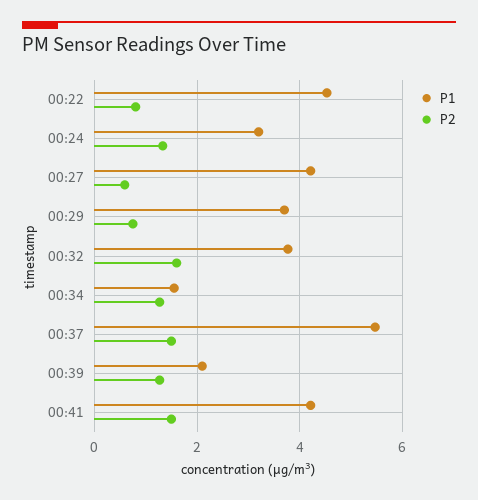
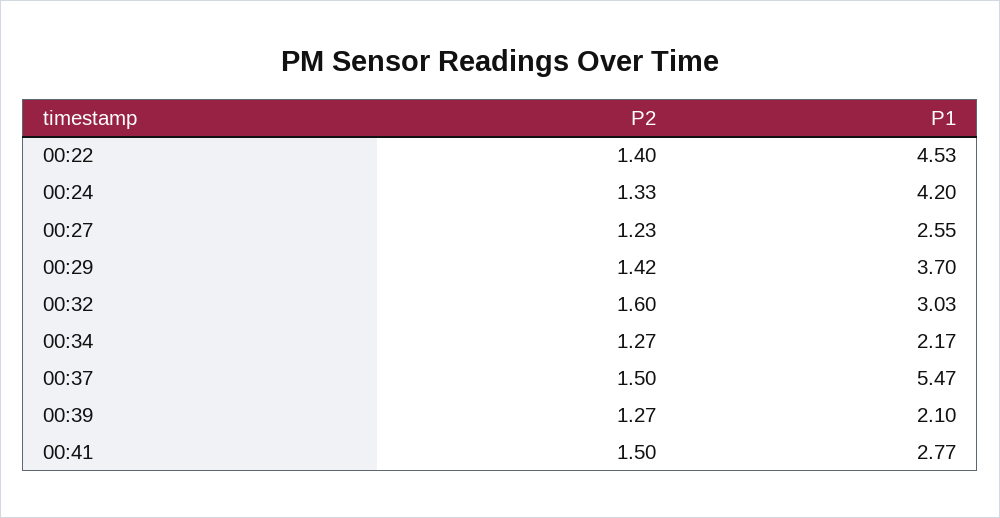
  {
    "P1": {
      "00:22": 4.53,
-     "00:24": 3.2,
+     "00:24": 4.2,
-     "00:27": 4.2,
+     "00:27": 2.55,
      "00:29": 3.7,
-     "00:32": 3.8,
+     "00:32": 3.03,
-     "00:34": 1.6,
+     "00:34": 2.17,
      "00:37": 5.47,
      "00:39": 2.1,
-     "00:41": 4.2
+     "00:41": 2.77
    },
    "P2": {
-     "00:22": 0.8,
+     "00:22": 1.4,
      "00:24": 1.33,
-     "00:27": 0.6,
+     "00:27": 1.23,
-     "00:29": 0.8,
+     "00:29": 1.42,
      "00:32": 1.6,
      "00:34": 1.27,
      "00:37": 1.5,
      "00:39": 1.27,
      "00:41": 1.5
    }
  }

